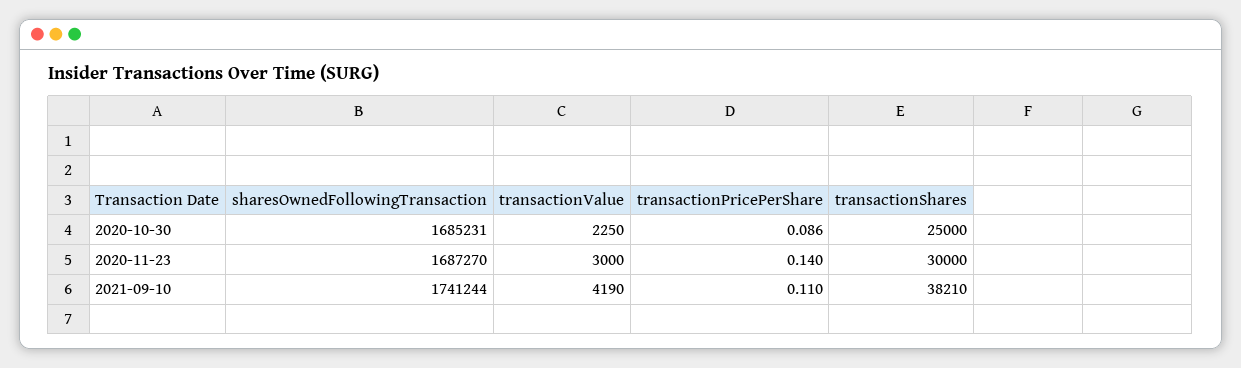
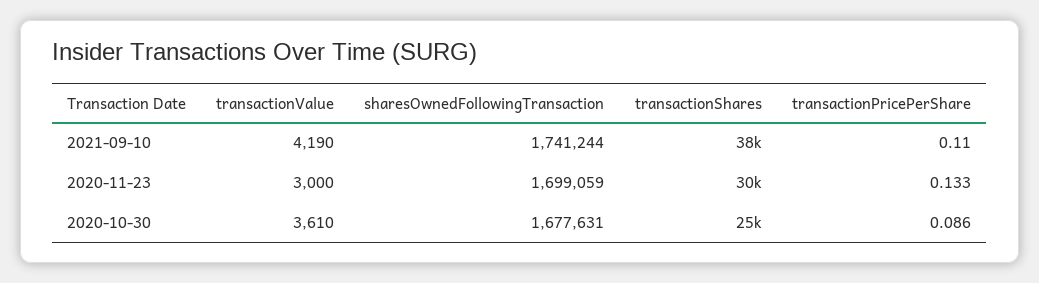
  {
    "sharesOwnedFollowingTransaction": {
-     "2020-10-30": 1685231,
+     "2020-10-30": 1677631,
-     "2020-11-23": 1687270,
+     "2020-11-23": 1699059,
      "2021-09-10": 1741244
    },
    "transactionValue": {
-     "2020-10-30": 2250,
+     "2020-10-30": 3610,
      "2020-11-23": 3000,
      "2021-09-10": 4190
    },
    "transactionPricePerShare": {
      "2020-10-30": 0.086,
-     "2020-11-23": 0.14,
+     "2020-11-23": 0.133,
      "2021-09-10": 0.11
    },
    "transactionShares": {
      "2020-10-30": 25000,
      "2020-11-23": 30000,
      "2021-09-10": 38210
    }
  }

